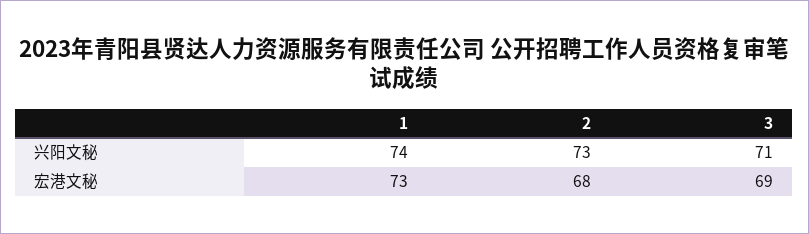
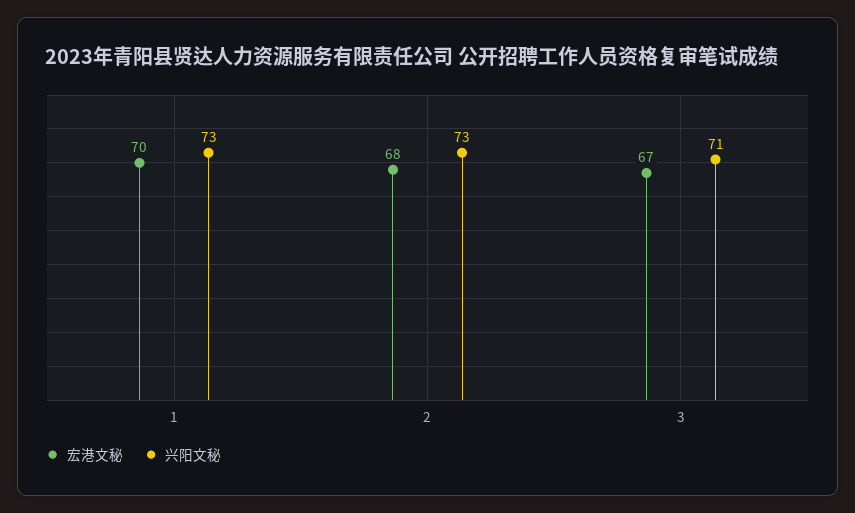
  {
    "兴阳文秘": {
-     "1": 74,
+     "1": 73,
      "2": 73,
      "3": 71
    },
    "宏港文秘": {
-     "1": 73,
+     "1": 70,
      "2": 68,
-     "3": 69
+     "3": 67
    }
  }

